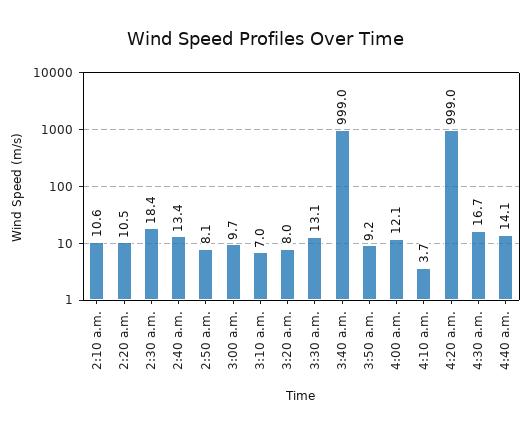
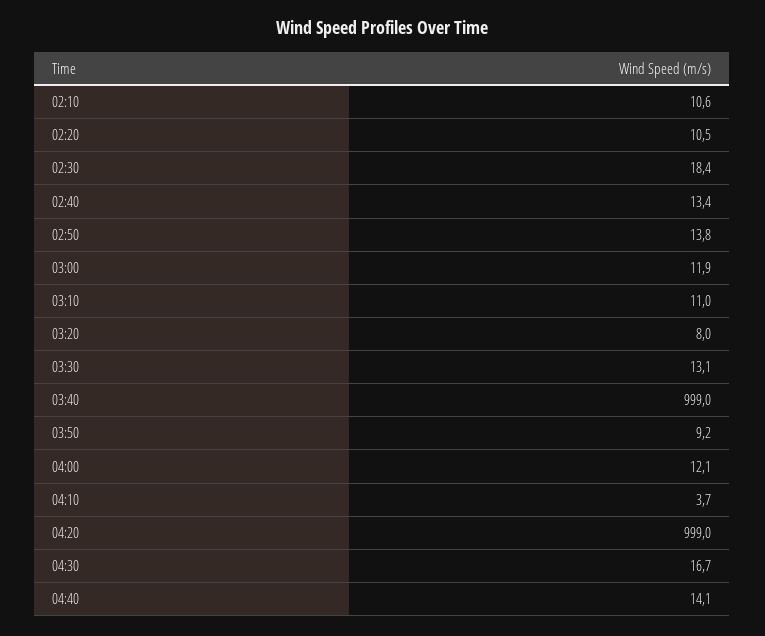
  {
    "2:10 a.m.": 10.6,
    "2:20 a.m.": 10.5,
    "2:30 a.m.": 18.4,
    "2:40 a.m.": 13.4,
-   "2:50 a.m.": 8.1,
+   "2:50 a.m.": 13.8,
-   "3:00 a.m.": 9.7,
+   "3:00 a.m.": 11.9,
-   "3:10 a.m.": 7,
+   "3:10 a.m.": 11,
    "3:20 a.m.": 8,
    "3:30 a.m.": 13.1,
    "3:40 a.m.": 999,
    "3:50 a.m.": 9.2,
    "4:00 a.m.": 12.1,
    "4:10 a.m.": 3.7,
    "4:20 a.m.": 999,
    "4:30 a.m.": 16.7,
    "4:40 a.m.": 14.1
  }

